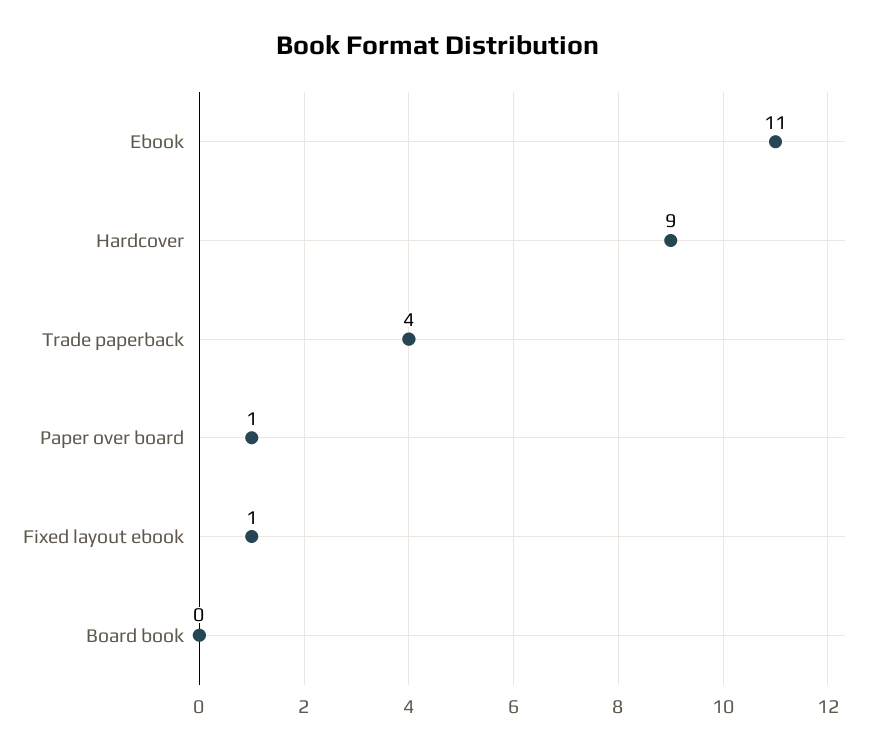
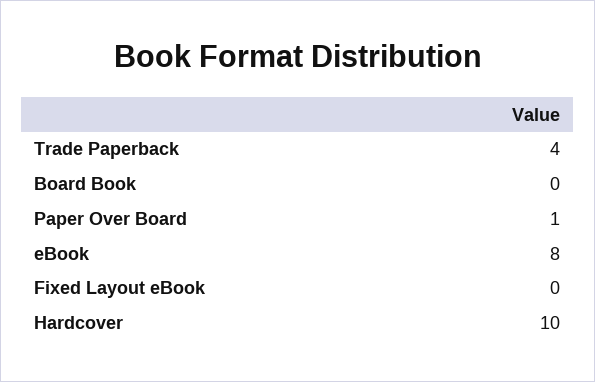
  {
-   "Ebook": 11,
+   "Ebook": 8,
-   "Hardcover": 9,
+   "Hardcover": 10,
    "Trade paperback": 4,
    "Paper over board": 1,
-   "Fixed layout ebook": 1,
+   "Fixed layout ebook": 0,
    "Board book": 0
  }

